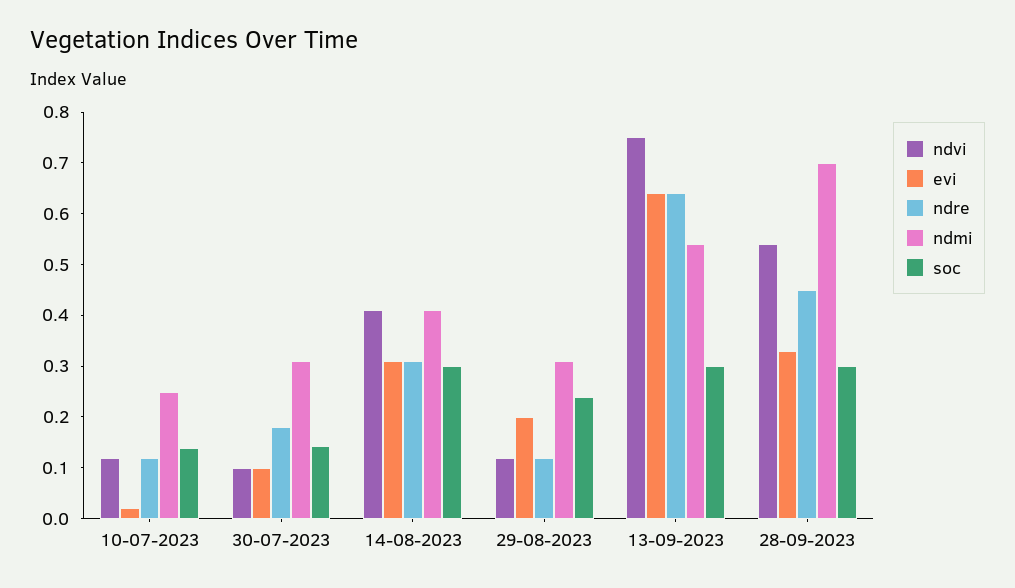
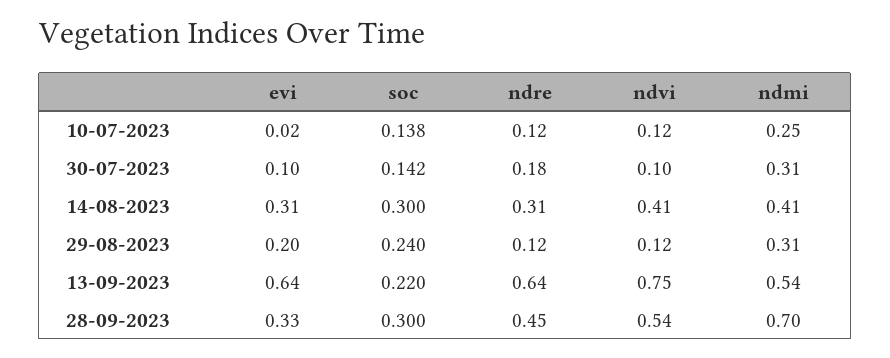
  {
    "ndvi": {
      "10-07-2023": 0.12,
      "30-07-2023": 0.1,
      "14-08-2023": 0.41,
      "29-08-2023": 0.12,
      "13-09-2023": 0.75,
      "28-09-2023": 0.54
    },
    "evi": {
      "10-07-2023": 0.02,
      "30-07-2023": 0.1,
      "14-08-2023": 0.31,
      "29-08-2023": 0.2,
      "13-09-2023": 0.64,
      "28-09-2023": 0.33
    },
    "ndre": {
      "10-07-2023": 0.12,
      "30-07-2023": 0.18,
      "14-08-2023": 0.31,
      "29-08-2023": 0.12,
      "13-09-2023": 0.64,
      "28-09-2023": 0.45
    },
    "ndmi": {
      "10-07-2023": 0.25,
      "30-07-2023": 0.31,
      "14-08-2023": 0.41,
      "29-08-2023": 0.31,
      "13-09-2023": 0.54,
      "28-09-2023": 0.7
    },
    "soc": {
      "10-07-2023": 0.138,
      "30-07-2023": 0.142,
      "14-08-2023": 0.3,
      "29-08-2023": 0.24,
-     "13-09-2023": 0.3,
+     "13-09-2023": 0.22,
      "28-09-2023": 0.3
    }
  }

